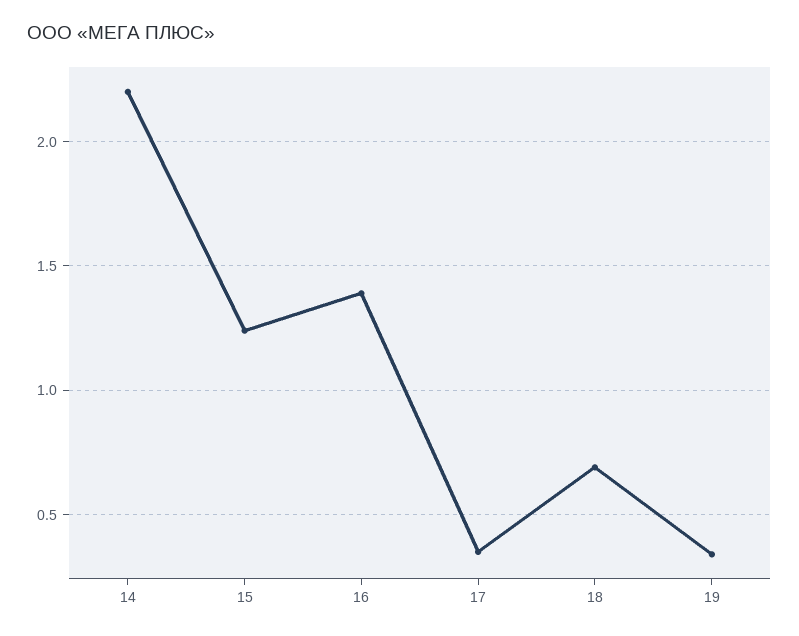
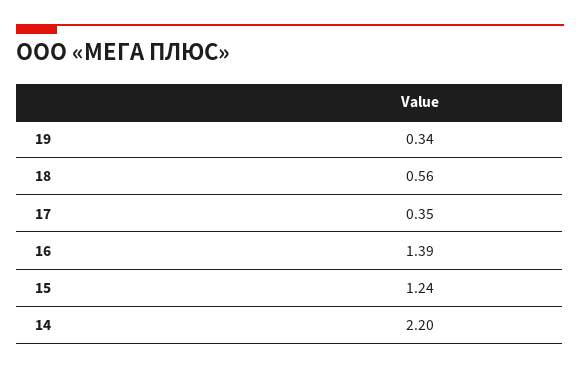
  {
    "14": 2.2,
    "15": 1.24,
    "16": 1.39,
    "17": 0.35,
-   "18": 0.7,
+   "18": 0.56,
    "19": 0.34
  }

